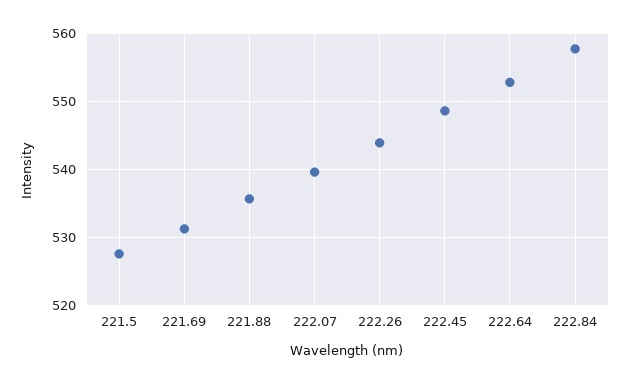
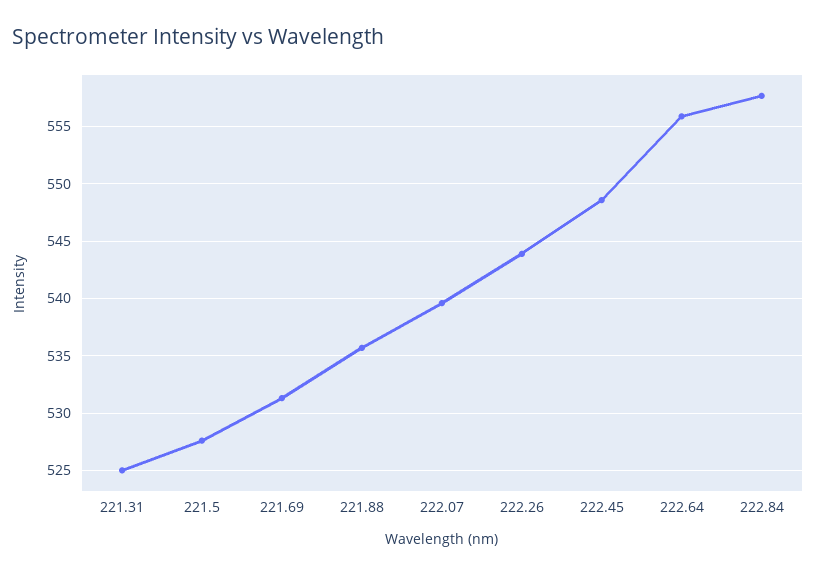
  {
    "221.5": 528,
    "221.69": 531,
    "221.88": 536,
    "222.07": 540,
    "222.26": 544,
    "222.45": 549,
-   "222.64": 553,
+   "222.64": 556,
-   "222.84": 558
+   "222.84": 558,
+   "221.31": 525
  }

